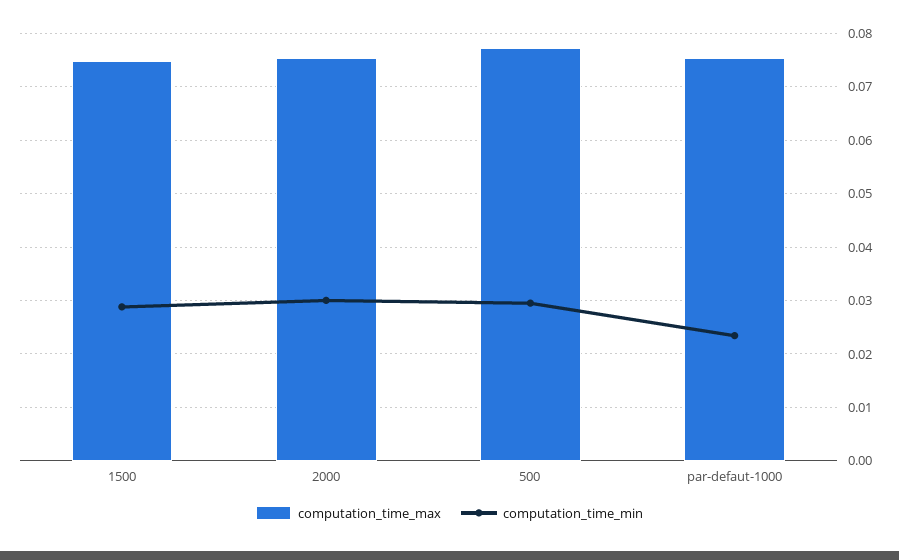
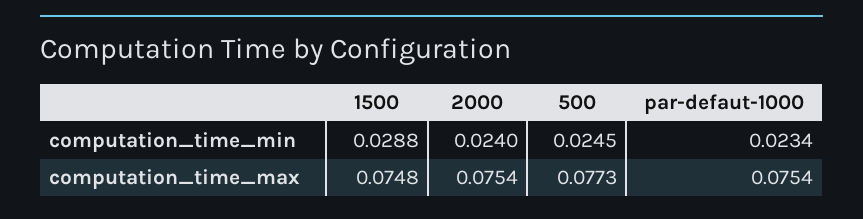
  {
    "computation_time_max": {
      "1500": 0.0748,
      "2000": 0.0754,
      "500": 0.0773,
      "par-defaut-1000": 0.0754
    },
    "computation_time_min": {
      "1500": 0.0288,
-     "2000": 0.03,
+     "2000": 0.024,
-     "500": 0.03,
+     "500": 0.0245,
      "par-defaut-1000": 0.0234
    }
  }

